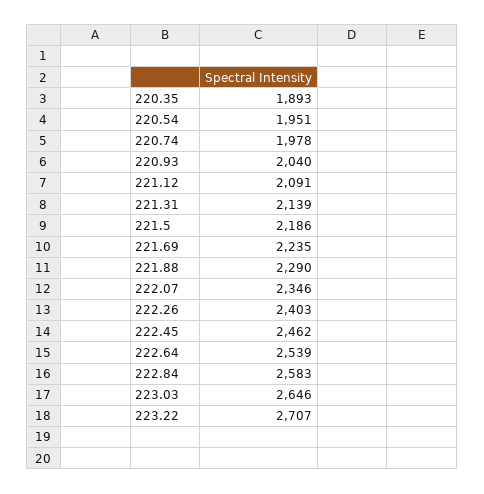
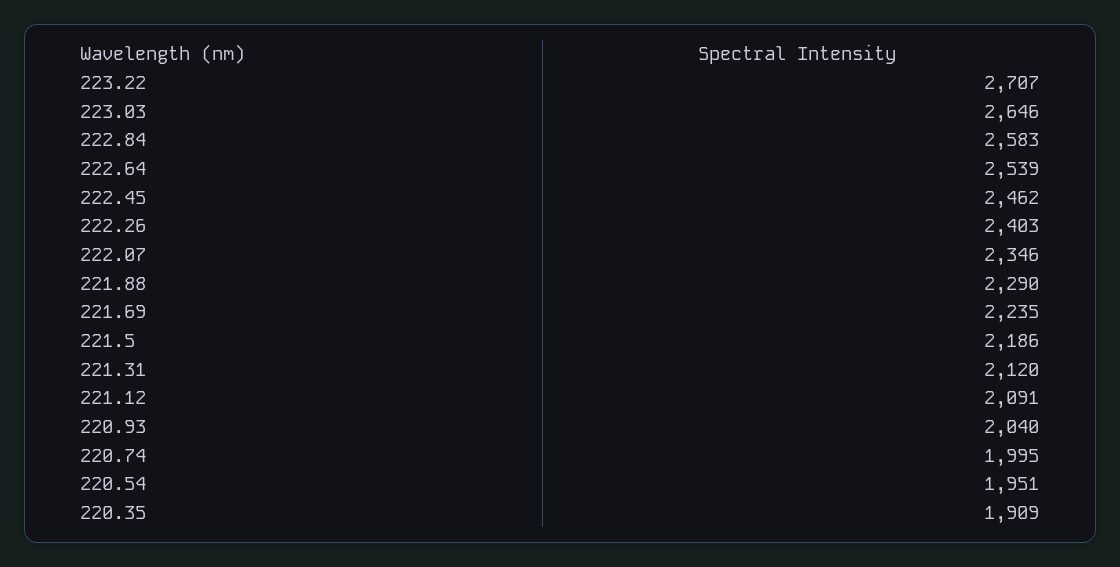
  {
-   "220.35": 1893,
+   "220.35": 1909,
    "220.54": 1951,
-   "220.74": 1978,
+   "220.74": 1995,
    "220.93": 2040,
    "221.12": 2091,
-   "221.31": 2139,
+   "221.31": 2120,
    "221.5": 2186,
    "221.69": 2235,
    "221.88": 2290,
    "222.07": 2346,
    "222.26": 2403,
    "222.45": 2462,
    "222.64": 2539,
    "222.84": 2583,
    "223.03": 2646,
    "223.22": 2707
  }

